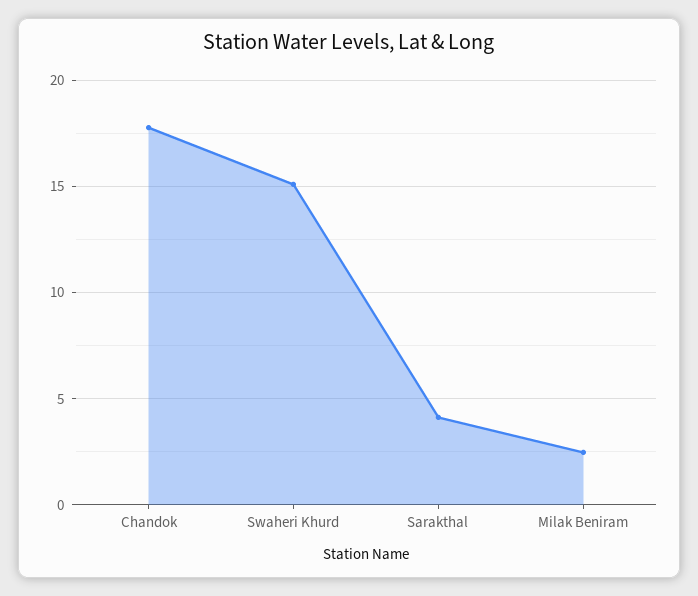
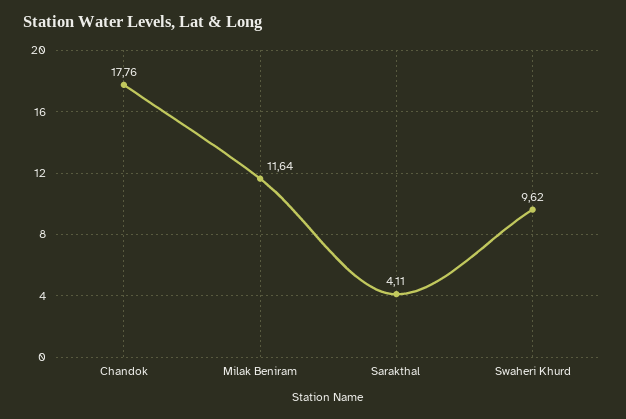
  {
    "Chandok": 17.76,
-   "Swaheri Khurd": 15,
+   "Swaheri Khurd": 9.62,
    "Sarakthal": 4.11,
-   "Milak Beniram": 2.5
+   "Milak Beniram": 11.64
  }

